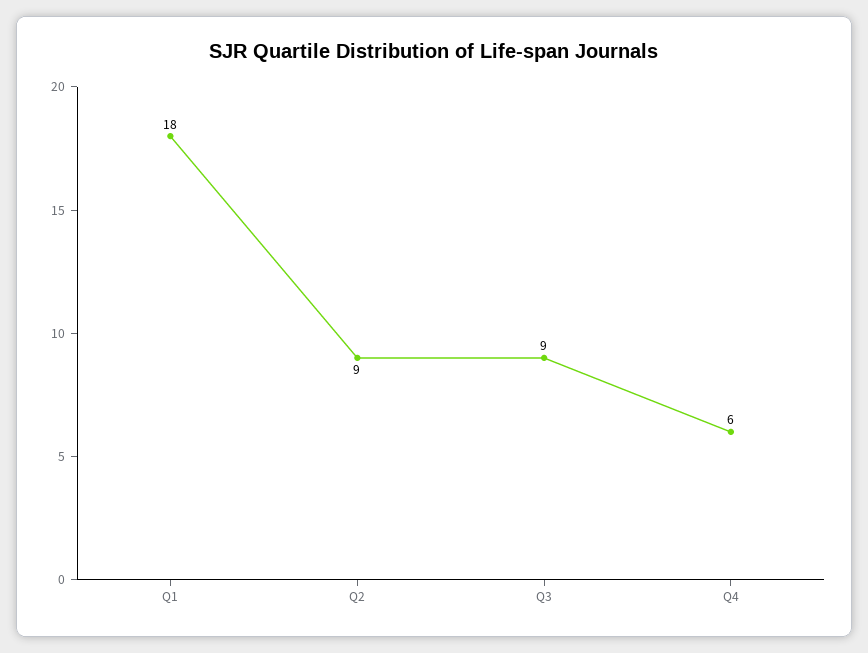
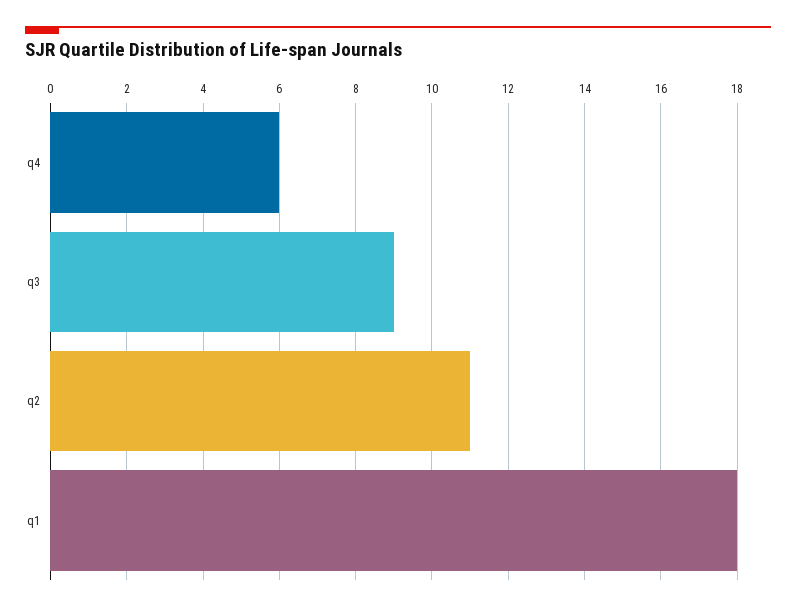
  {
    "Q1": 18,
-   "Q2": 9,
+   "Q2": 11,
    "Q3": 9,
    "Q4": 6
  }

